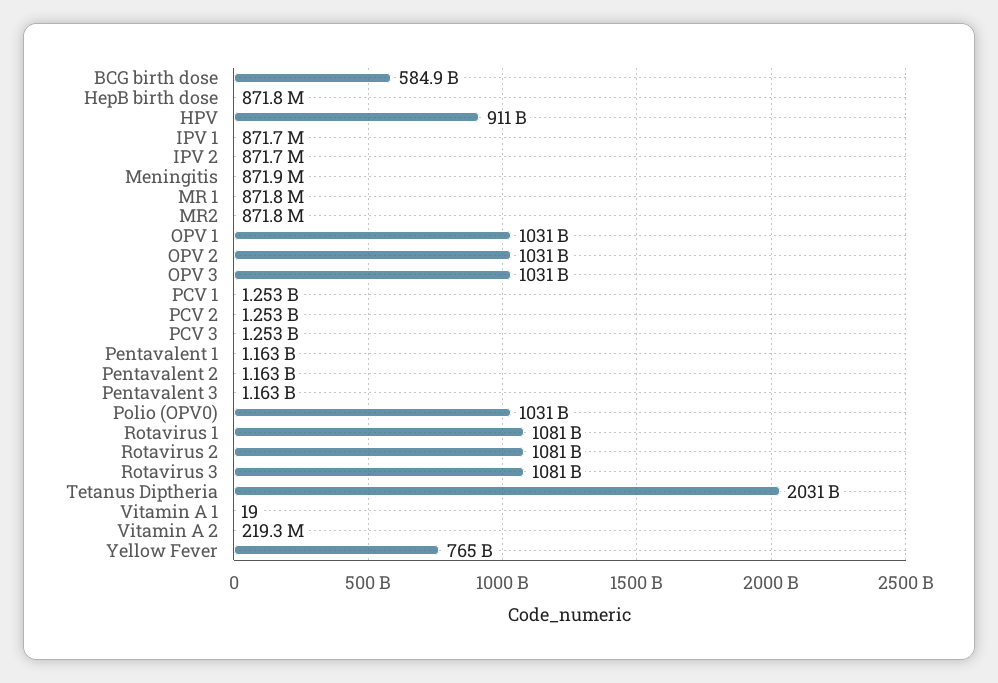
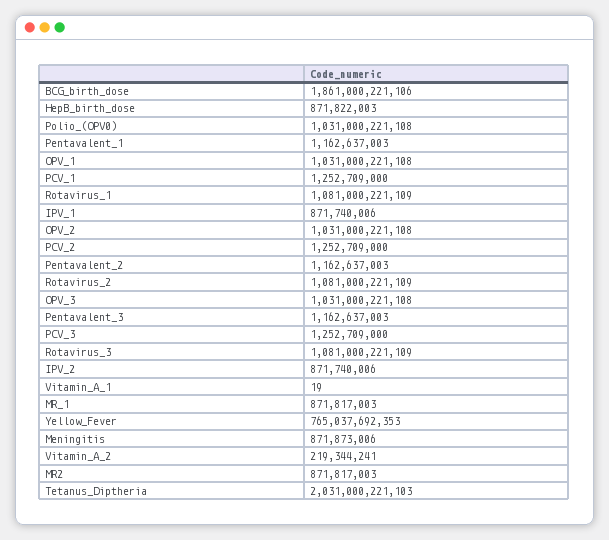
  {
-   "BCG birth dose": 584900000000,
+   "BCG birth dose": 1861000221106,
    "HepB birth dose": 871822003,
-   "HPV": 911000000000,
    "IPV 1": 871740006,
    "IPV 2": 871740006,
    "Meningitis": 871873006,
    "MR 1": 871817003,
    "MR2": 871817003,
    "OPV 1": 1031000221108,
    "OPV 2": 1031000221108,
    "OPV 3": 1031000221108,
    "PCV 1": 1252709000,
    "PCV 2": 1252709000,
    "PCV 3": 1252709000,
    "Pentavalent 1": 1162637003,
    "Pentavalent 2": 1162637003,
    "Pentavalent 3": 1162637003,
    "Polio (OPV0)": 1031000221108,
    "Rotavirus 1": 1081000221109,
    "Rotavirus 2": 1081000221109,
    "Rotavirus 3": 1081000221109,
    "Tetanus Diptheria": 2031000221103,
    "Vitamin A 1": 19,
    "Vitamin A 2": 219344241,
    "Yellow Fever": 765037692353
  }

